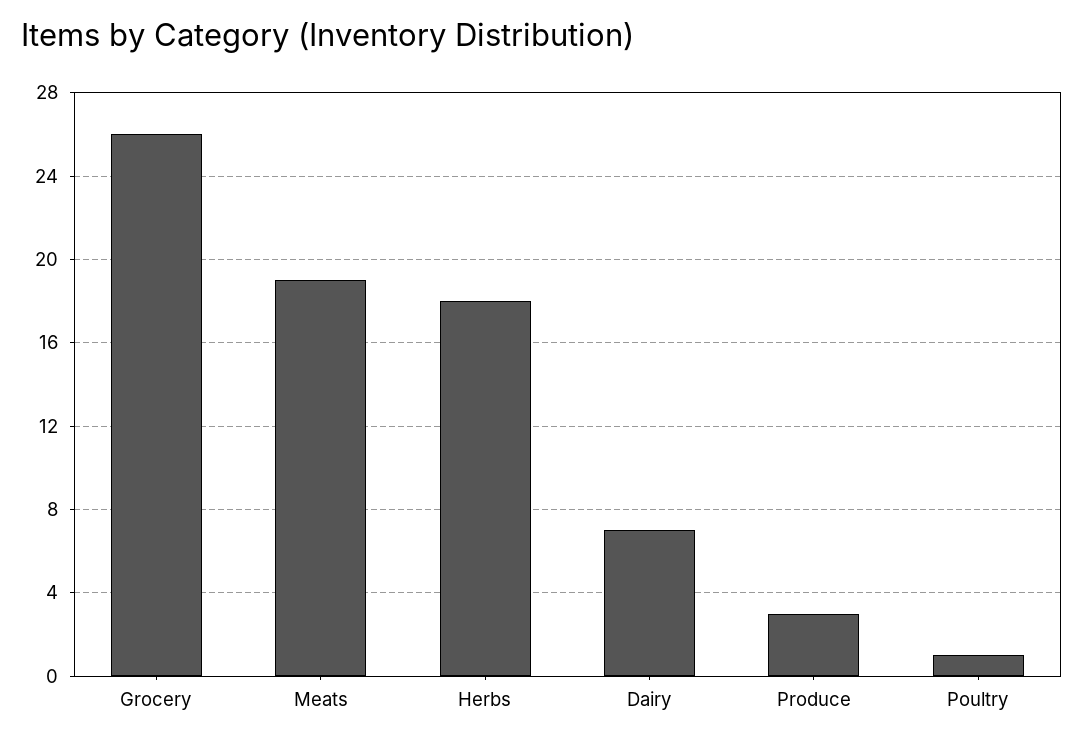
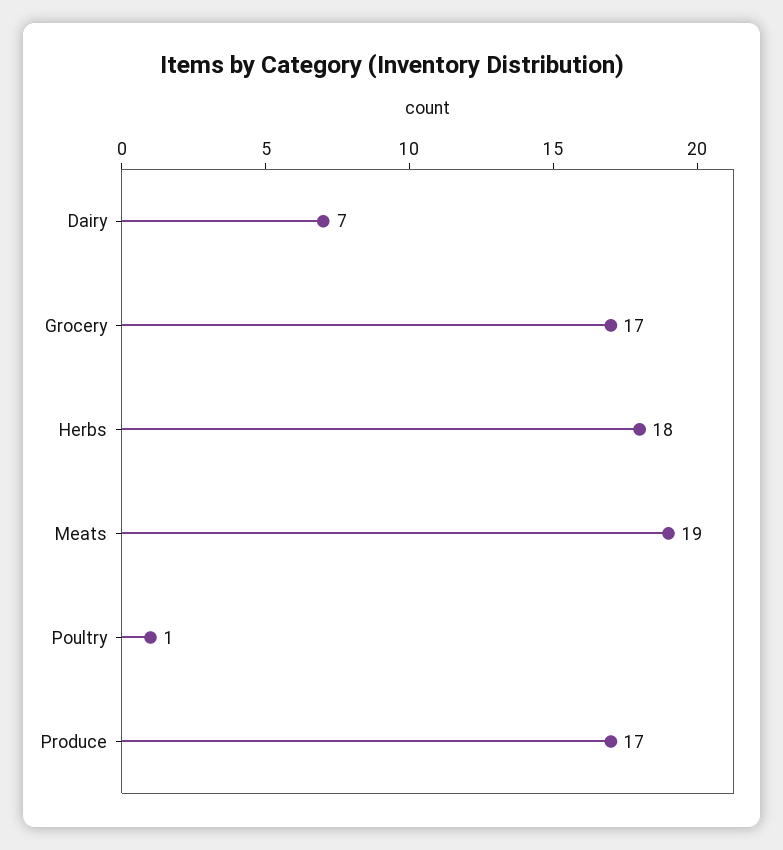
  {
-   "Grocery": 26,
+   "Grocery": 17,
    "Meats": 19,
    "Herbs": 18,
    "Dairy": 7,
-   "Produce": 3,
+   "Produce": 17,
    "Poultry": 1
  }

